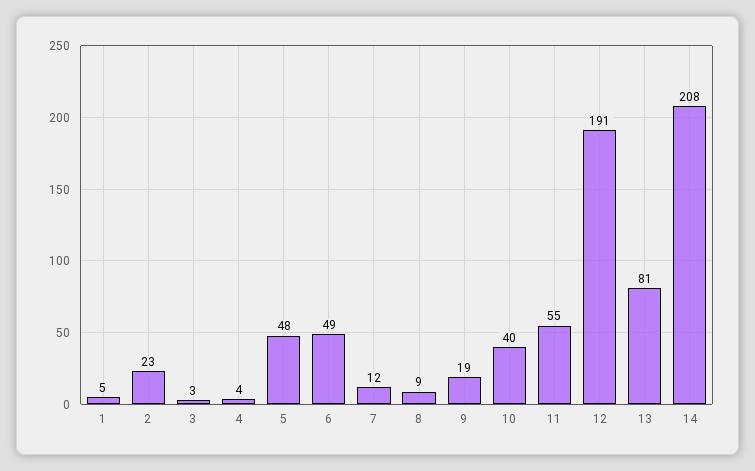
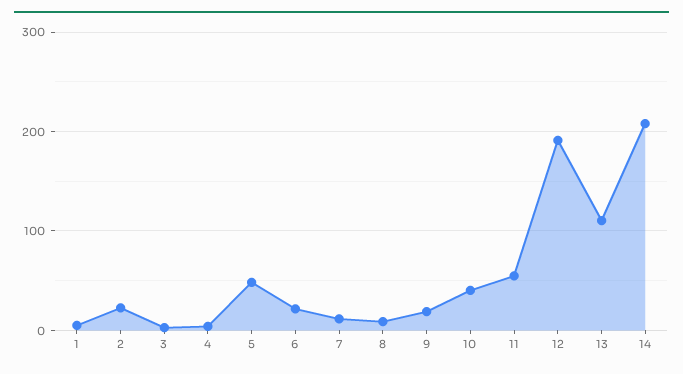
  {
    "1": 5,
    "2": 23,
    "3": 3,
    "4": 4,
    "5": 48,
-   "6": 49,
+   "6": 20,
    "7": 12,
    "8": 9,
    "9": 19,
    "10": 40,
    "11": 55,
    "12": 191,
-   "13": 81,
+   "13": 110,
    "14": 208
  }

